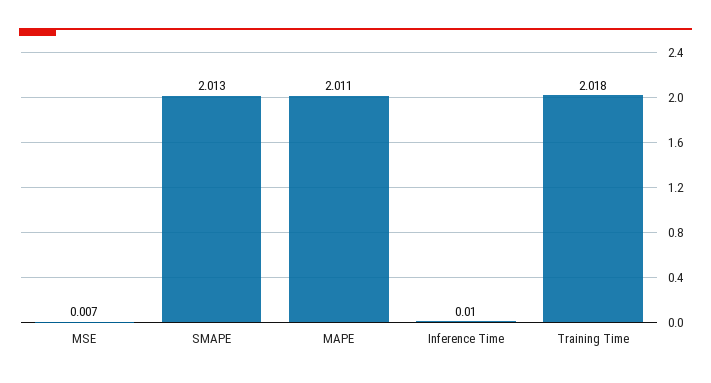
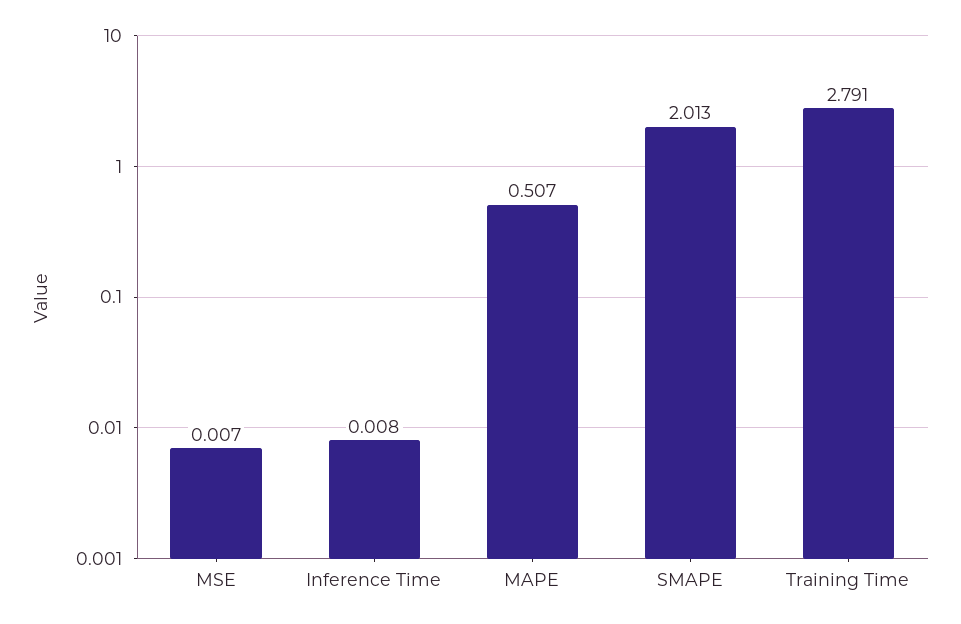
  {
    "MSE": 0.007,
    "SMAPE": 2.013,
-   "MAPE": 2.011,
+   "MAPE": 0.507,
-   "Inference Time": 0.01,
+   "Inference Time": 0.008,
-   "Training Time": 2.018
+   "Training Time": 2.791
  }

